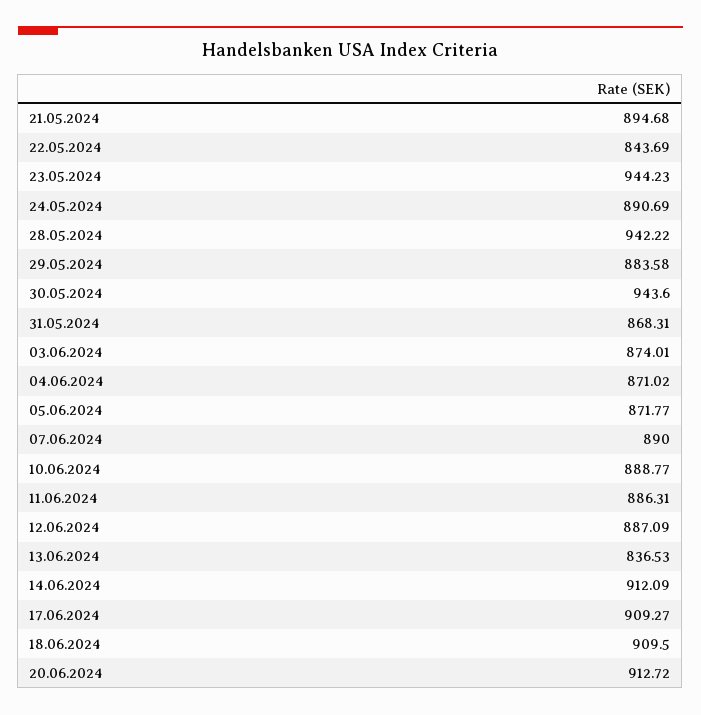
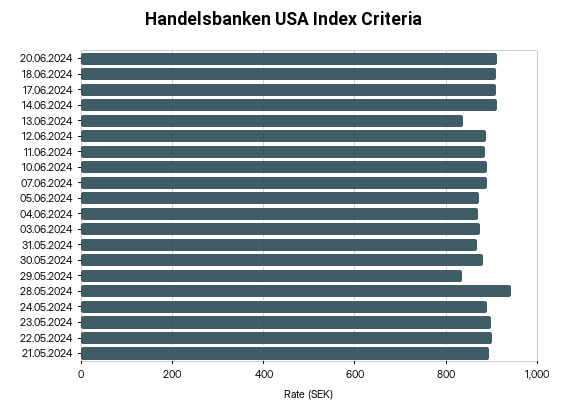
  {
    "21.05.2024": 894.68,
-   "22.05.2024": 843.69,
+   "22.05.2024": 900,
-   "23.05.2024": 944.23,
+   "23.05.2024": 900,
    "24.05.2024": 890.69,
    "28.05.2024": 942.22,
-   "29.05.2024": 883.58,
+   "29.05.2024": 840,
-   "30.05.2024": 943.6,
+   "30.05.2024": 880,
    "31.05.2024": 868.31,
    "03.06.2024": 874.01,
    "04.06.2024": 871.02,
    "05.06.2024": 871.77,
    "07.06.2024": 890,
    "10.06.2024": 888.77,
    "11.06.2024": 886.31,
    "12.06.2024": 887.09,
    "13.06.2024": 836.53,
    "14.06.2024": 912.09,
    "17.06.2024": 909.27,
    "18.06.2024": 909.5,
    "20.06.2024": 912.72
  }

